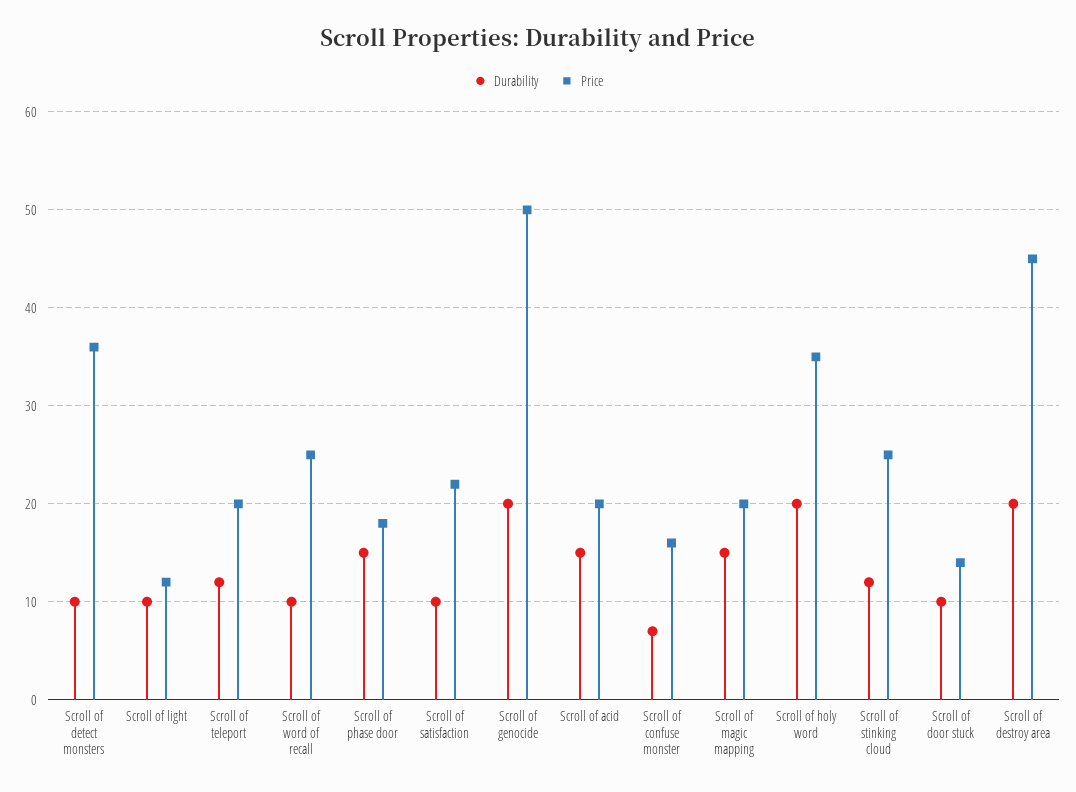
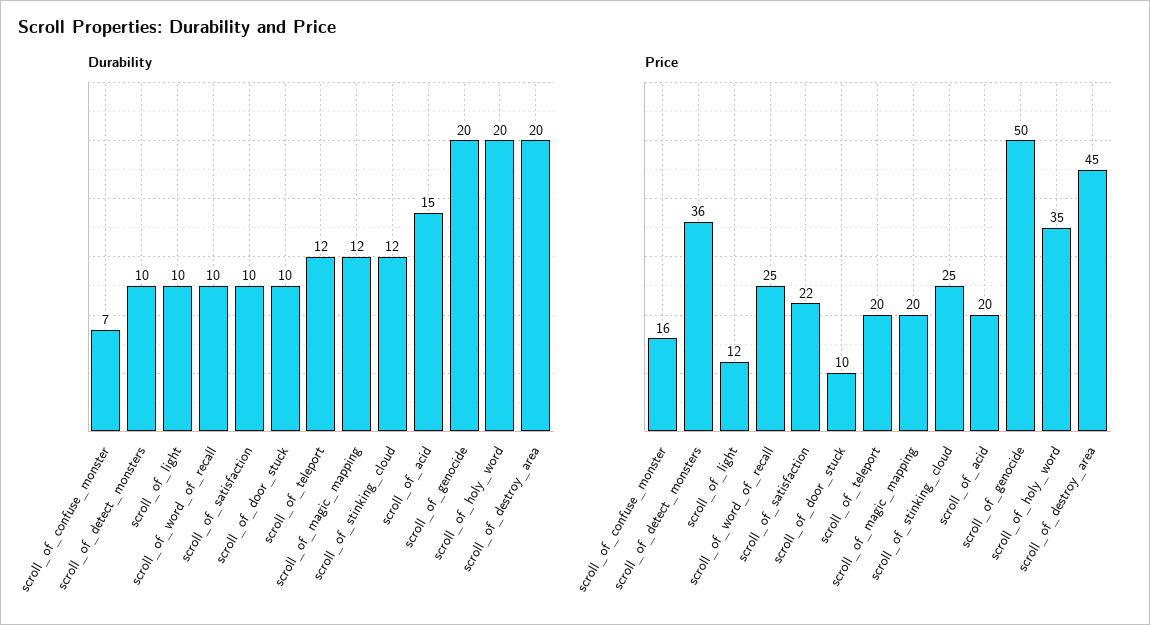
  {
    "Durability": {
      "Scroll of detect monsters": 10,
      "Scroll of light": 10,
      "Scroll of teleport": 12,
      "Scroll of word of recall": 10,
-     "Scroll of phase door": 15,
      "Scroll of satisfaction": 10,
      "Scroll of genocide": 20,
      "Scroll of acid": 15,
      "Scroll of confuse monster": 7,
-     "Scroll of magic mapping": 15,
+     "Scroll of magic mapping": 12,
      "Scroll of holy word": 20,
      "Scroll of stinking cloud": 12,
      "Scroll of door stuck": 10,
      "Scroll of destroy area": 20
    },
    "Price": {
      "Scroll of detect monsters": 36,
      "Scroll of light": 12,
      "Scroll of teleport": 20,
      "Scroll of word of recall": 25,
-     "Scroll of phase door": 18,
      "Scroll of satisfaction": 22,
      "Scroll of genocide": 50,
      "Scroll of acid": 20,
      "Scroll of confuse monster": 16,
      "Scroll of magic mapping": 20,
      "Scroll of holy word": 35,
      "Scroll of stinking cloud": 25,
-     "Scroll of door stuck": 14,
+     "Scroll of door stuck": 10,
      "Scroll of destroy area": 45
    }
  }

